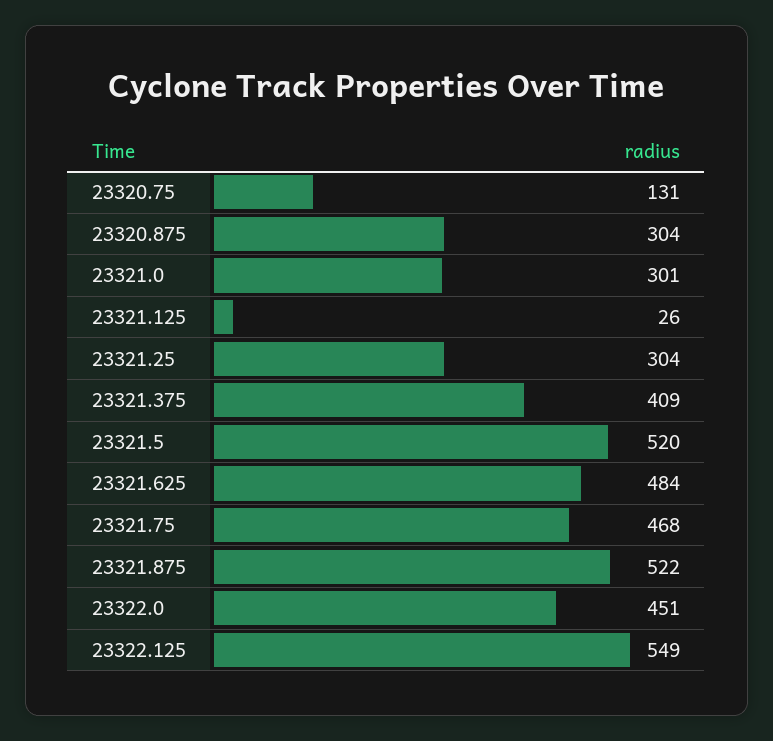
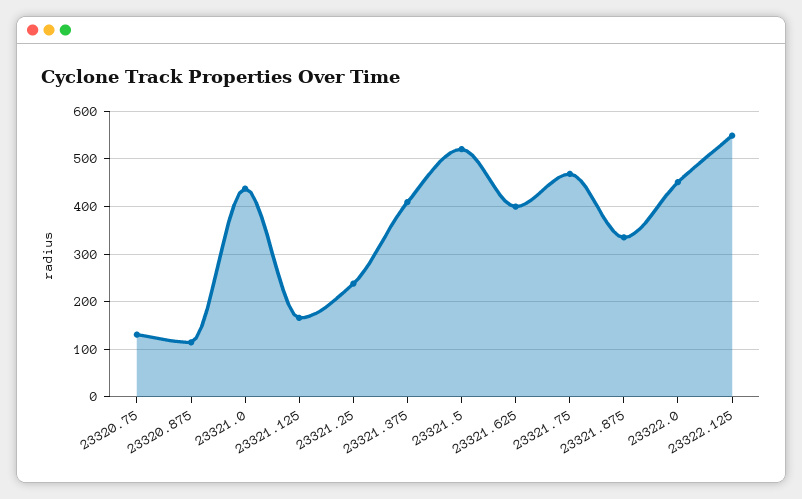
  {
    "23320.75": 131,
-   "23320.875": 304,
+   "23320.875": 120,
-   "23321.0": 301,
+   "23321.0": 440,
-   "23321.125": 26,
+   "23321.125": 160,
-   "23321.25": 304,
+   "23321.25": 240,
    "23321.375": 409,
    "23321.5": 520,
-   "23321.625": 484,
+   "23321.625": 400,
    "23321.75": 468,
-   "23321.875": 522,
+   "23321.875": 340,
    "23322.0": 451,
    "23322.125": 549
  }

